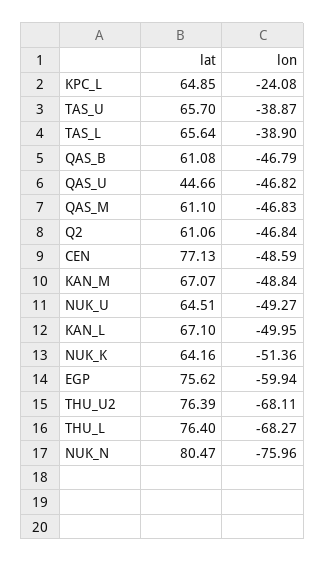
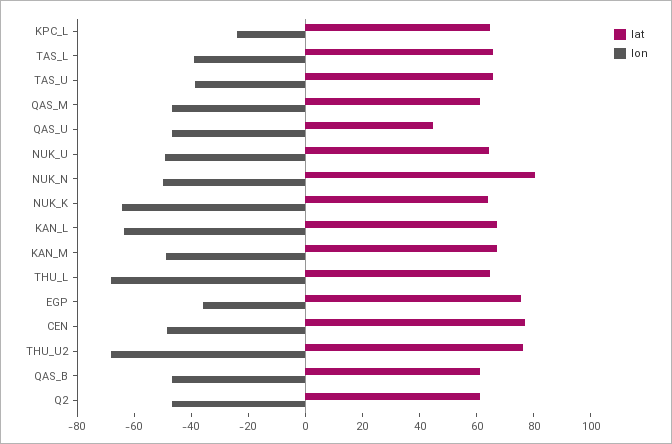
  {
    "lat": {
      "KPC_L": 64.85,
      "TAS_U": 65.7,
      "TAS_L": 65.64,
      "QAS_B": 61.08,
      "QAS_U": 44.66,
      "QAS_M": 61.1,
      "Q2": 61.06,
      "CEN": 77.13,
      "KAN_M": 67.07,
      "NUK_U": 64.51,
      "KAN_L": 67.1,
      "NUK_K": 64.16,
      "EGP": 75.62,
      "THU_U2": 76.39,
-     "THU_L": 76.4,
+     "THU_L": 65,
      "NUK_N": 80.47
    },
    "lon": {
      "KPC_L": -24.08,
      "TAS_U": -38.87,
      "TAS_L": -38.9,
      "QAS_B": -46.79,
      "QAS_U": -46.82,
      "QAS_M": -46.83,
      "Q2": -46.84,
      "CEN": -48.59,
      "KAN_M": -48.84,
      "NUK_U": -49.27,
-     "KAN_L": -49.95,
+     "KAN_L": -65,
-     "NUK_K": -51.36,
+     "NUK_K": -65,
-     "EGP": -59.94,
+     "EGP": -35,
      "THU_U2": -68.11,
      "THU_L": -68.27,
-     "NUK_N": -75.96
+     "NUK_N": -50
    }
  }

